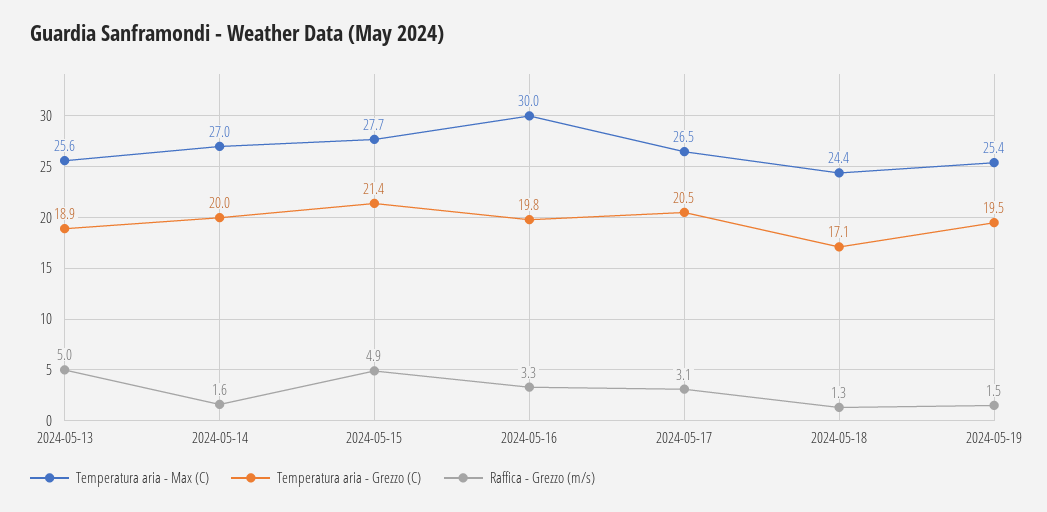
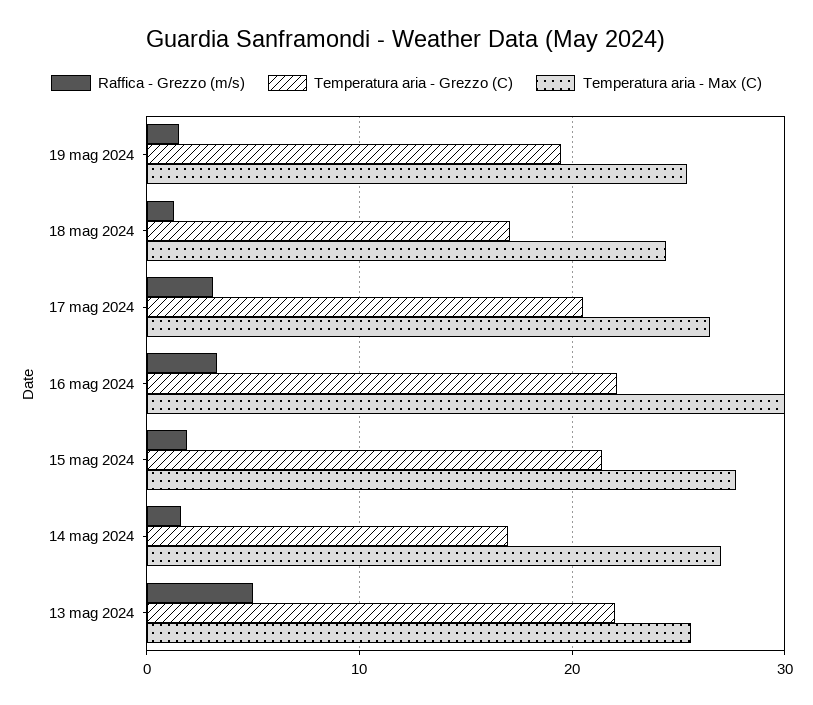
  {
    "Temperatura aria - Max (C)": {
      "2024-05-13": 25.6,
      "2024-05-14": 27,
      "2024-05-15": 27.7,
      "2024-05-16": 30,
      "2024-05-17": 26.5,
      "2024-05-18": 24.4,
      "2024-05-19": 25.4
    },
    "Temperatura aria - Grezzo (C)": {
-     "2024-05-13": 18.9,
+     "2024-05-13": 22,
-     "2024-05-14": 20,
+     "2024-05-14": 17,
      "2024-05-15": 21.4,
-     "2024-05-16": 19.8,
+     "2024-05-16": 22,
      "2024-05-17": 20.5,
      "2024-05-18": 17.1,
      "2024-05-19": 19.5
    },
    "Raffica - Grezzo (m/s)": {
      "2024-05-13": 5,
      "2024-05-14": 1.6,
-     "2024-05-15": 4.9,
+     "2024-05-15": 2,
      "2024-05-16": 3.3,
      "2024-05-17": 3.1,
      "2024-05-18": 1.3,
      "2024-05-19": 1.5
    }
  }

